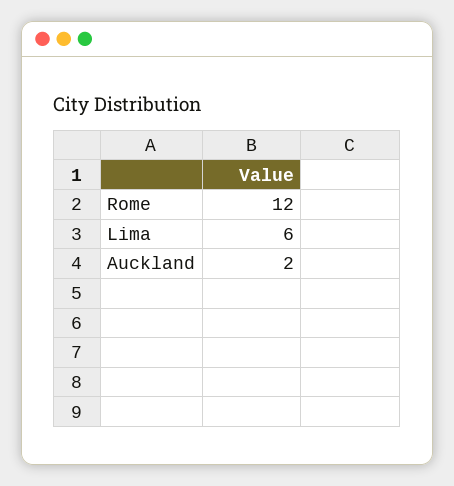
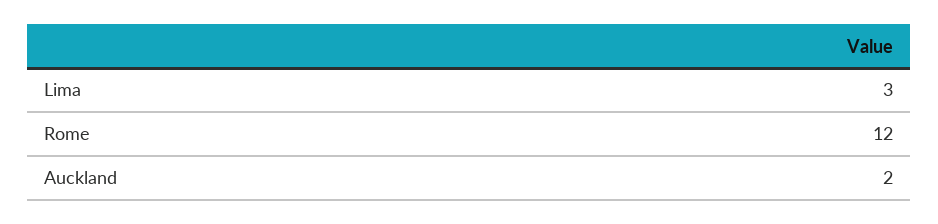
  {
    "Rome": 12,
-   "Lima": 6,
+   "Lima": 3,
    "Auckland": 2
  }

